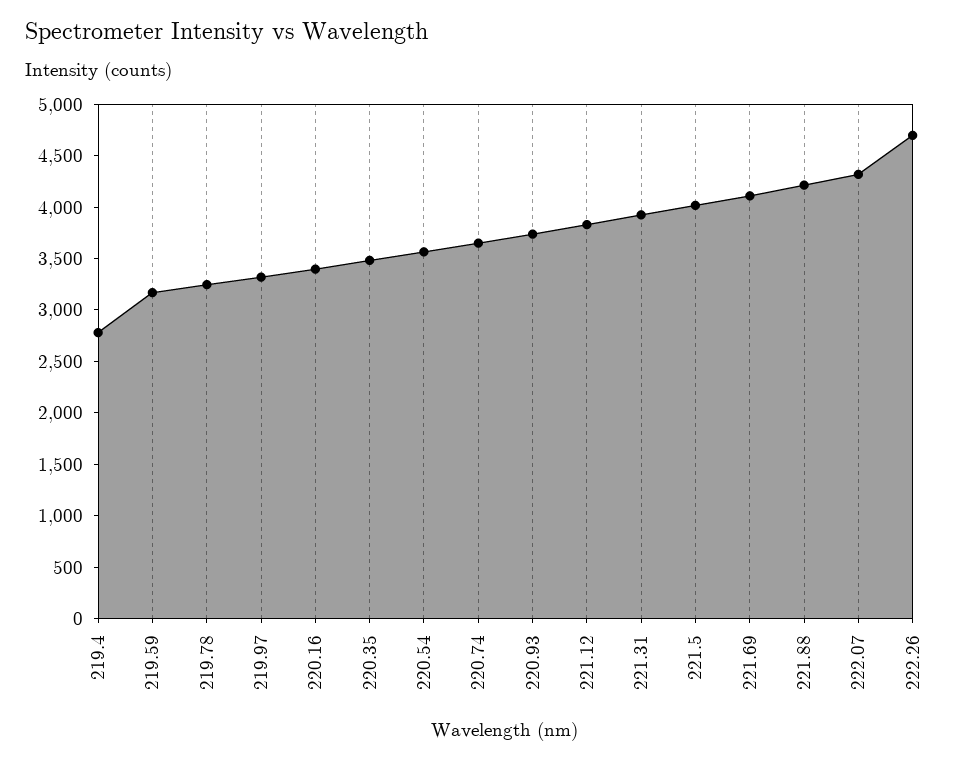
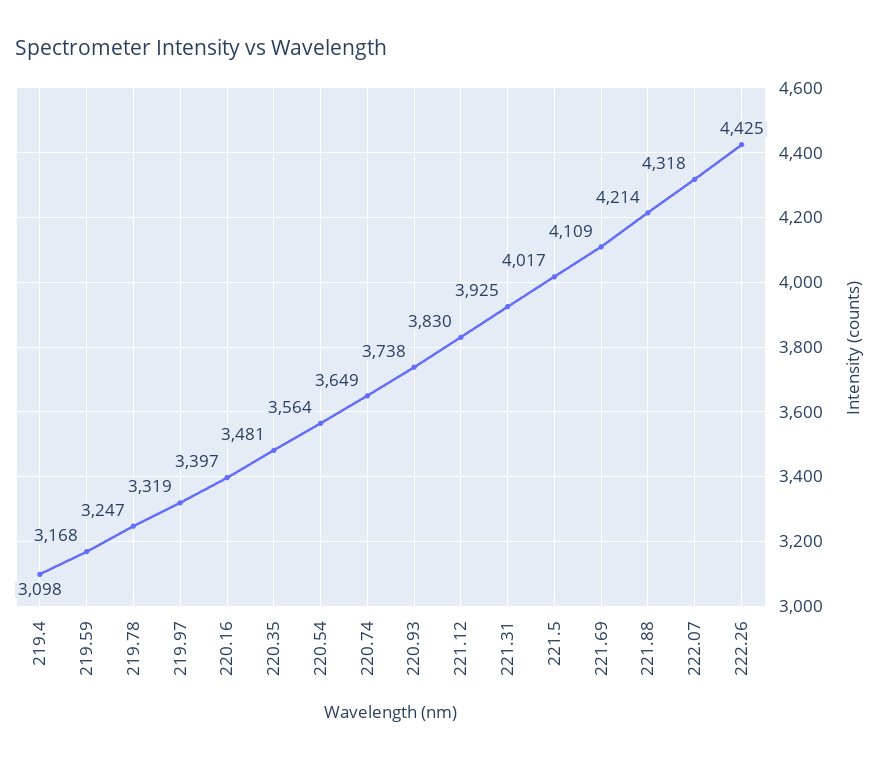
  {
-   "219.4": 2800,
+   "219.4": 3098,
    "219.59": 3168,
    "219.78": 3247,
    "219.97": 3319,
    "220.16": 3397,
    "220.35": 3481,
    "220.54": 3564,
    "220.74": 3649,
    "220.93": 3738,
    "221.12": 3830,
    "221.31": 3925,
    "221.5": 4017,
    "221.69": 4109,
    "221.88": 4214,
    "222.07": 4318,
-   "222.26": 4700
+   "222.26": 4425
  }

